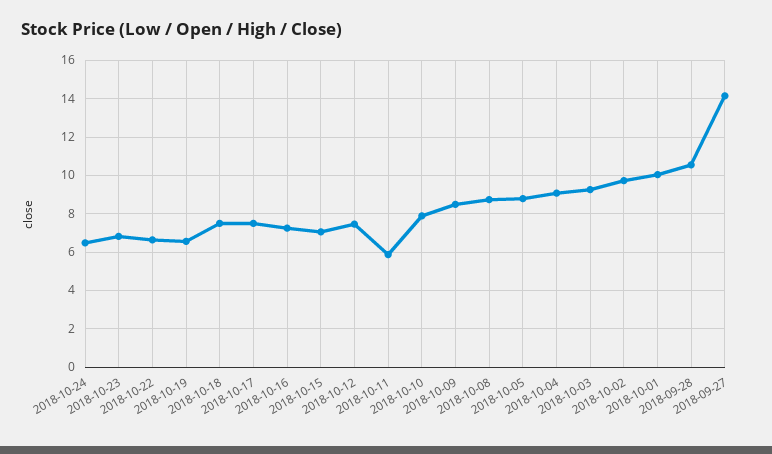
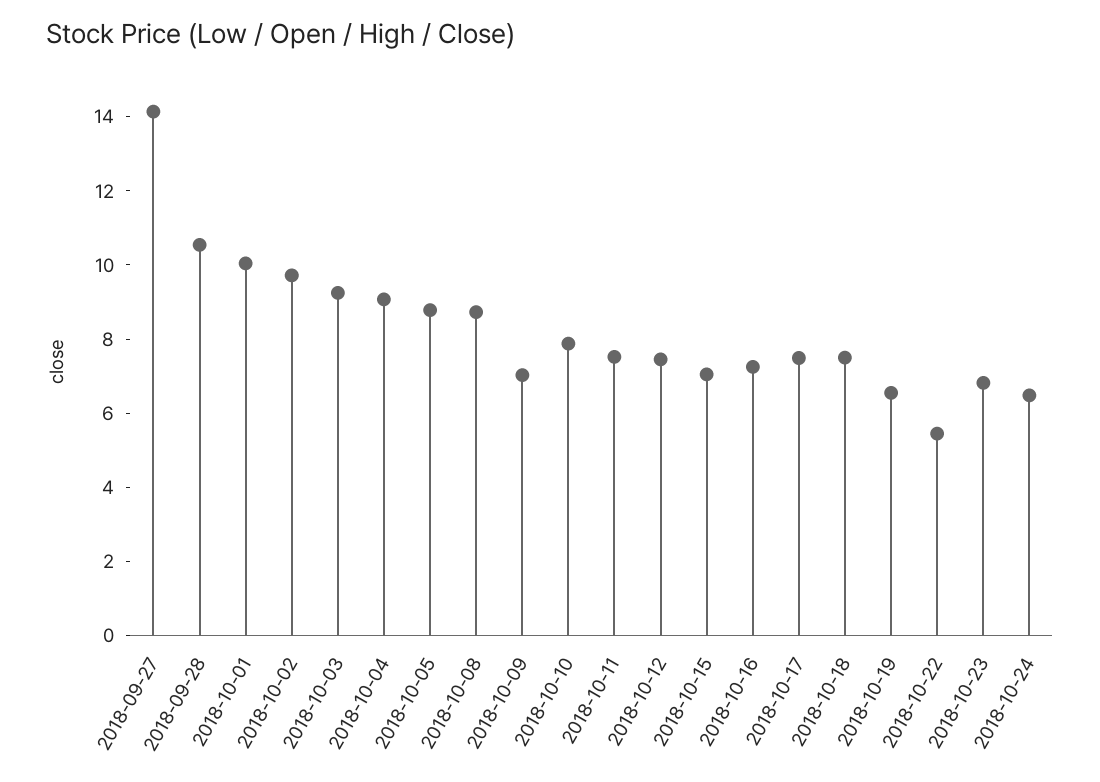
  {
    "2018-10-24": 6.5,
    "2018-10-23": 7,
-   "2018-10-22": 6.5,
+   "2018-10-22": 5.5,
    "2018-10-19": 6.5,
    "2018-10-18": 7.5,
    "2018-10-17": 7.5,
    "2018-10-16": 7.5,
    "2018-10-15": 7,
    "2018-10-12": 7.5,
-   "2018-10-11": 6,
+   "2018-10-11": 7.5,
    "2018-10-10": 8,
-   "2018-10-09": 8.5,
+   "2018-10-09": 7,
    "2018-10-08": 8.5,
    "2018-10-05": 9,
    "2018-10-04": 9,
    "2018-10-03": 9.5,
    "2018-10-02": 9.5,
    "2018-10-01": 10,
    "2018-09-28": 10.5,
    "2018-09-27": 14
  }

